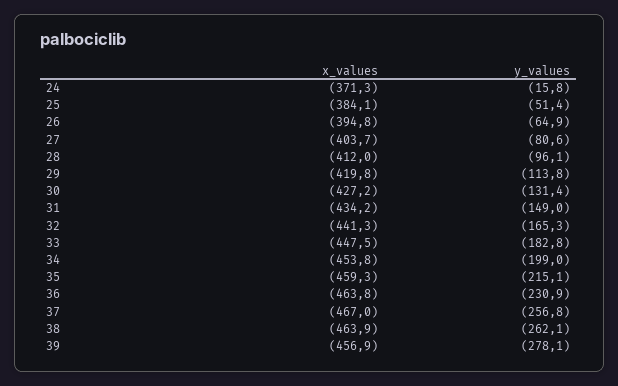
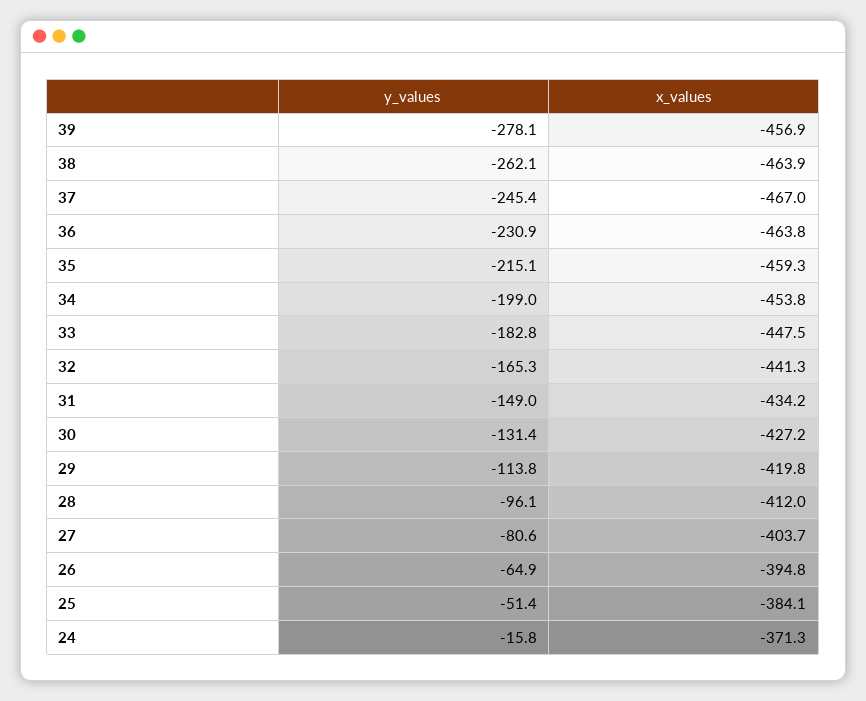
  {
    "x_values": {
      "24": -371.3,
      "25": -384.1,
      "26": -394.8,
      "27": -403.7,
      "28": -412,
      "29": -419.8,
      "30": -427.2,
      "31": -434.2,
      "32": -441.3,
      "33": -447.5,
      "34": -453.8,
      "35": -459.3,
      "36": -463.8,
      "37": -467,
      "38": -463.9,
      "39": -456.9
    },
    "y_values": {
      "24": -15.8,
      "25": -51.4,
      "26": -64.9,
      "27": -80.6,
      "28": -96.1,
      "29": -113.8,
      "30": -131.4,
      "31": -149,
      "32": -165.3,
      "33": -182.8,
      "34": -199,
      "35": -215.1,
      "36": -230.9,
-     "37": -256.8,
+     "37": -245.4,
      "38": -262.1,
      "39": -278.1
    }
  }

